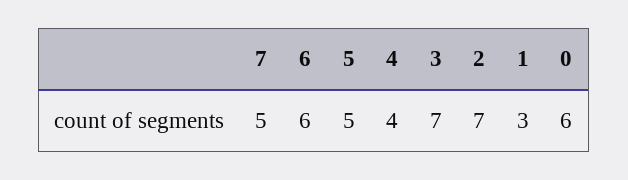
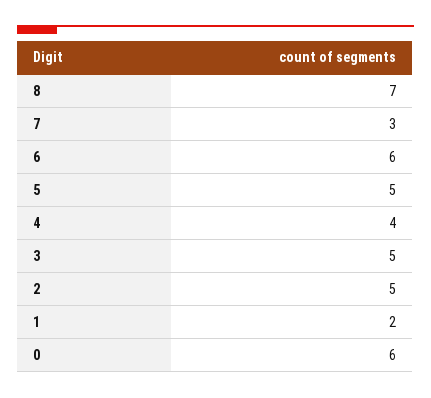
  {
-   "7": 5,
+   "7": 3,
    "6": 6,
    "5": 5,
    "4": 4,
-   "3": 7,
+   "3": 5,
-   "2": 7,
+   "2": 5,
-   "1": 3,
+   "1": 2,
-   "0": 6
+   "0": 6,
+   "8": 7
  }

